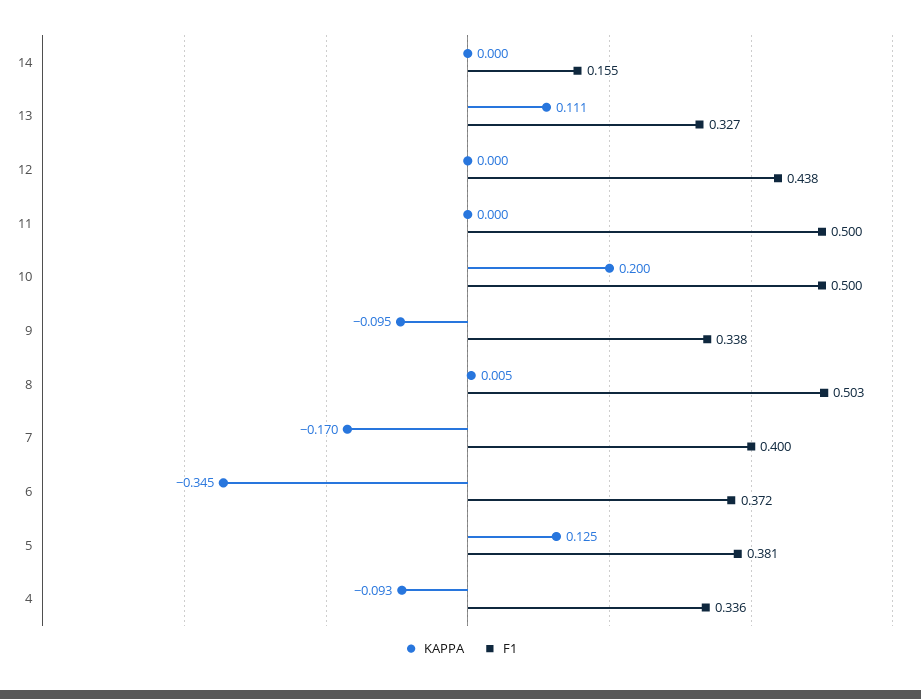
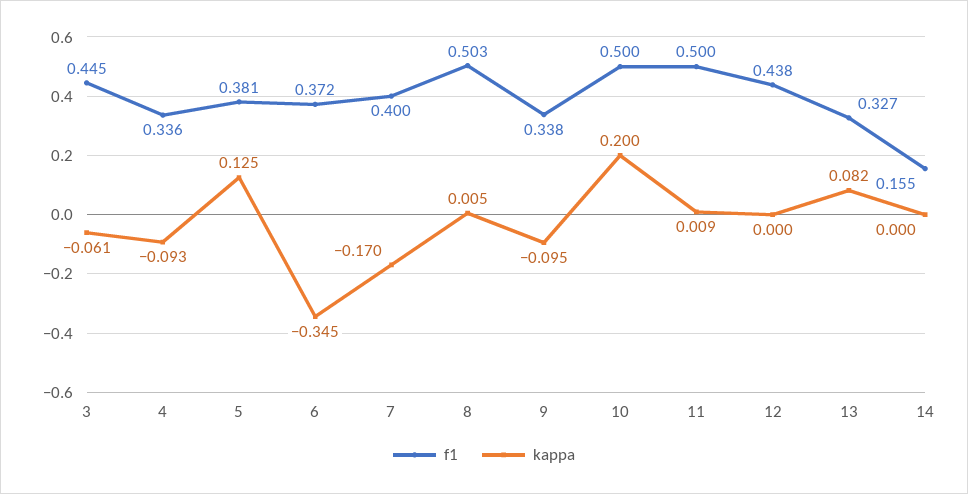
  {
    "KAPPA": {
      "14": 0,
-     "13": 0.111,
+     "13": 0.082,
      "12": 0,
-     "11": 0,
+     "11": 0.009,
      "10": 0.2,
      "9": -0.095,
      "8": 0.005,
      "7": -0.17,
      "6": -0.345,
      "5": 0.125,
-     "4": -0.093
+     "4": -0.093,
+     "3": -0.061
    },
    "F1": {
      "14": 0.155,
      "13": 0.327,
      "12": 0.438,
      "11": 0.5,
      "10": 0.5,
      "9": 0.338,
      "8": 0.503,
      "7": 0.4,
      "6": 0.372,
      "5": 0.381,
-     "4": 0.336
+     "4": 0.336,
+     "3": 0.445
    }
  }

